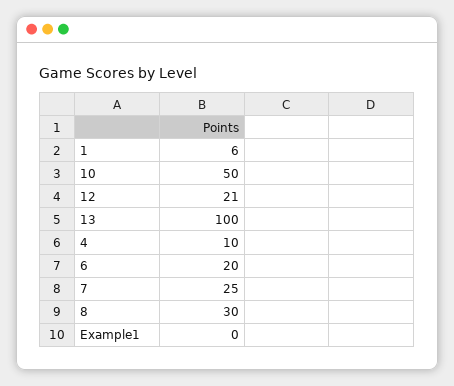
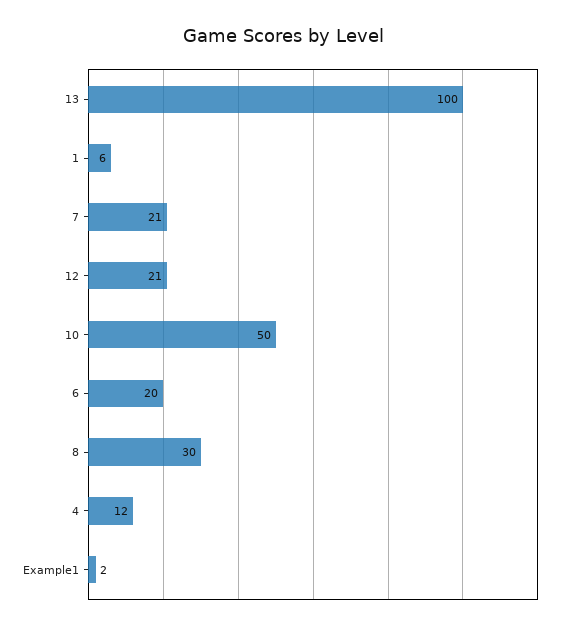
  {
    "1": 6,
    "10": 50,
    "12": 21,
    "13": 100,
-   "4": 10,
+   "4": 12,
    "6": 20,
-   "7": 25,
+   "7": 21,
    "8": 30,
-   "Example1": 0
+   "Example1": 2
  }

